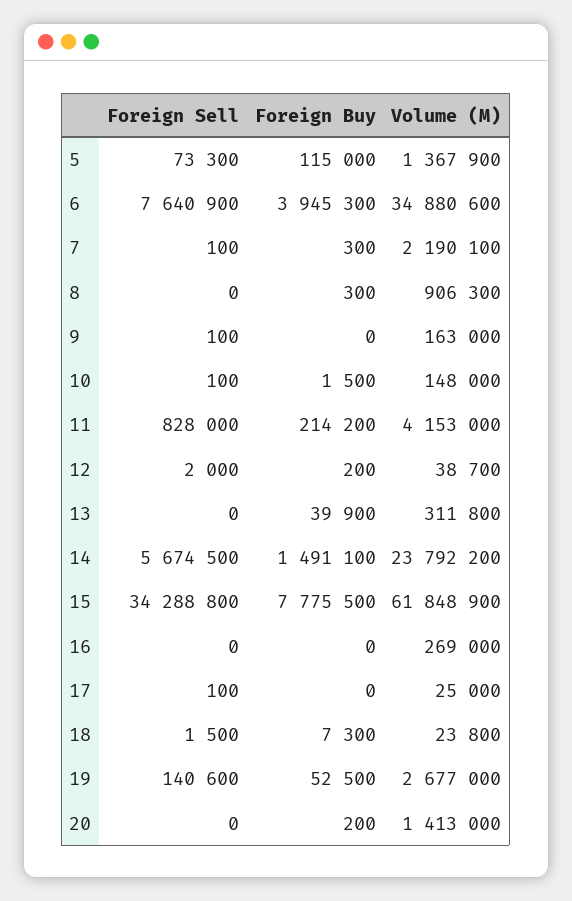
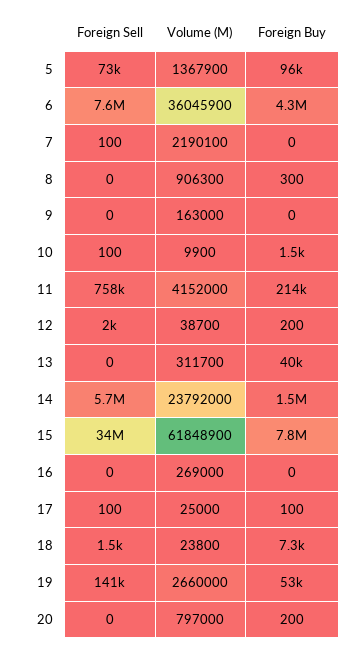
  {
    "Foreign Sell": {
      "5": 73300,
      "6": 7640900,
      "7": 100,
      "8": 0,
-     "9": 100,
+     "9": 0,
      "10": 100,
-     "11": 828000,
+     "11": 758000,
      "12": 2000,
      "13": 0,
      "14": 5674500,
      "15": 34288800,
      "16": 0,
      "17": 100,
      "18": 1500,
      "19": 140600,
      "20": 0
    },
    "Foreign Buy": {
-     "5": 115000,
+     "5": 96000,
-     "6": 3945300,
+     "6": 4300000,
-     "7": 300,
+     "7": 0,
      "8": 300,
      "9": 0,
      "10": 1500,
      "11": 214200,
      "12": 200,
      "13": 39900,
      "14": 1491100,
      "15": 7775500,
      "16": 0,
-     "17": 0,
+     "17": 100,
      "18": 7300,
      "19": 52500,
      "20": 200
    },
    "Volume (M)": {
      "5": 1367900,
-     "6": 34880600,
+     "6": 36045900,
      "7": 2190100,
      "8": 906300,
      "9": 163000,
-     "10": 148000,
+     "10": 9900,
-     "11": 4153000,
+     "11": 4152000,
      "12": 38700,
-     "13": 311800,
+     "13": 311700,
-     "14": 23792200,
+     "14": 23792000,
      "15": 61848900,
      "16": 269000,
      "17": 25000,
      "18": 23800,
-     "19": 2677000,
+     "19": 2660000,
-     "20": 1413000
+     "20": 797000
    }
  }

